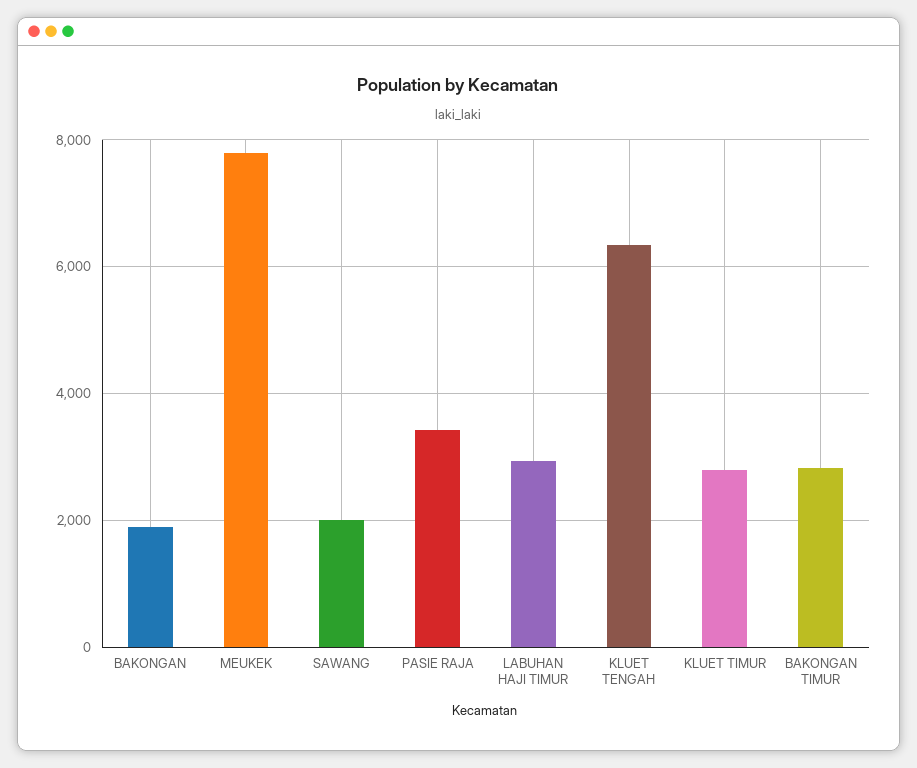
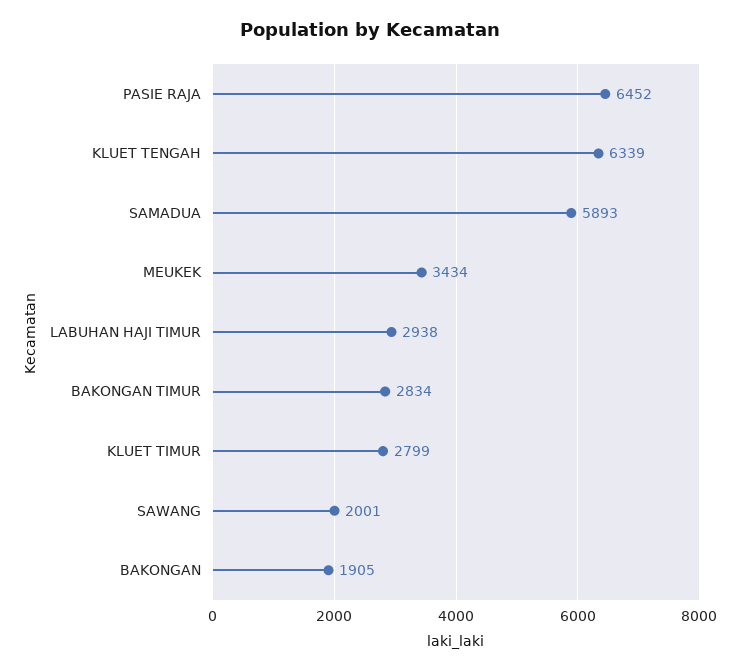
  {
    "BAKONGAN": 1905,
-   "MEUKEK": 7800,
+   "MEUKEK": 3434,
    "SAWANG": 2001,
-   "PASIE RAJA": 3400,
+   "PASIE RAJA": 6452,
    "LABUHAN HAJI TIMUR": 2938,
    "KLUET TENGAH": 6339,
    "KLUET TIMUR": 2799,
-   "BAKONGAN TIMUR": 2834
+   "BAKONGAN TIMUR": 2834,
+   "SAMADUA": 5893
  }

